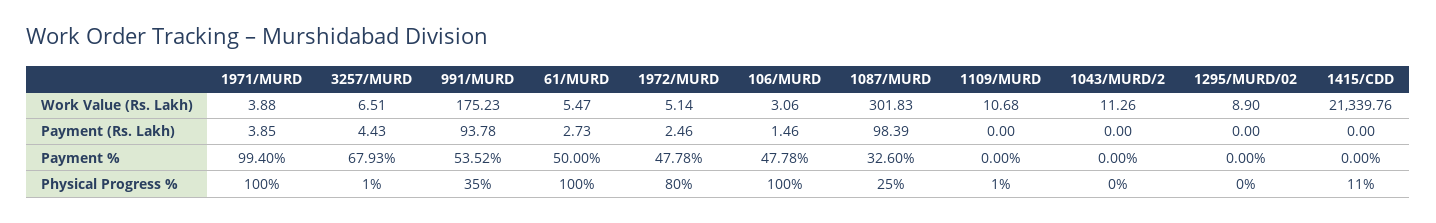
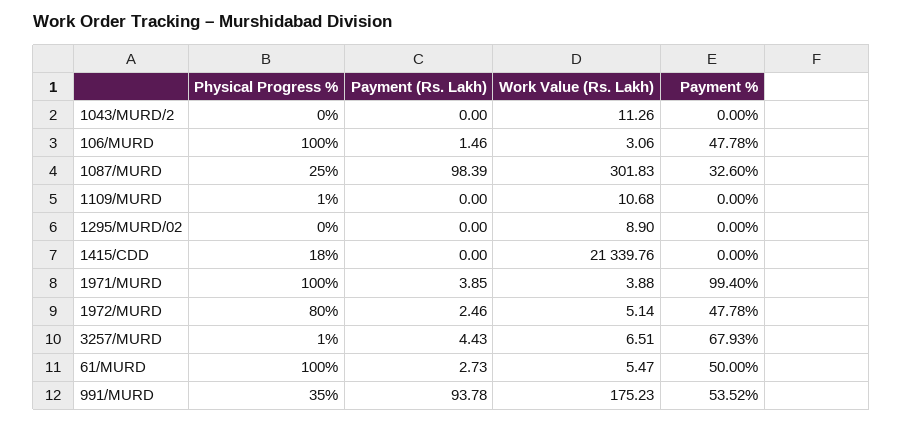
  {
    "1971/MURD": {
      "Work Value (Rs. Lakh)": 3.88,
      "Payment (Rs. Lakh)": 3.85,
      "Payment %": 99.4,
      "Physical Progress %": 100
    },
    "3257/MURD": {
      "Work Value (Rs. Lakh)": 6.51,
      "Payment (Rs. Lakh)": 4.43,
      "Payment %": 67.93,
      "Physical Progress %": 1
    },
    "991/MURD": {
      "Work Value (Rs. Lakh)": 175.23,
      "Payment (Rs. Lakh)": 93.78,
      "Payment %": 53.52,
      "Physical Progress %": 35
    },
    "61/MURD": {
      "Work Value (Rs. Lakh)": 5.47,
      "Payment (Rs. Lakh)": 2.73,
      "Payment %": 50,
      "Physical Progress %": 100
    },
    "1972/MURD": {
      "Work Value (Rs. Lakh)": 5.14,
      "Payment (Rs. Lakh)": 2.46,
      "Payment %": 47.78,
      "Physical Progress %": 80
    },
    "106/MURD": {
      "Work Value (Rs. Lakh)": 3.06,
      "Payment (Rs. Lakh)": 1.46,
      "Payment %": 47.78,
      "Physical Progress %": 100
    },
    "1087/MURD": {
      "Work Value (Rs. Lakh)": 301.83,
      "Payment (Rs. Lakh)": 98.39,
      "Payment %": 32.6,
      "Physical Progress %": 25
    },
    "1109/MURD": {
      "Work Value (Rs. Lakh)": 10.68,
      "Payment (Rs. Lakh)": 0,
      "Payment %": 0,
      "Physical Progress %": 1
    },
    "1043/MURD/2": {
      "Work Value (Rs. Lakh)": 11.26,
      "Payment (Rs. Lakh)": 0,
      "Payment %": 0,
      "Physical Progress %": 0
    },
    "1295/MURD/02": {
      "Work Value (Rs. Lakh)": 8.9,
      "Payment (Rs. Lakh)": 0,
      "Payment %": 0,
      "Physical Progress %": 0
    },
    "1415/CDD": {
      "Work Value (Rs. Lakh)": 21339.76,
      "Payment (Rs. Lakh)": 0,
      "Payment %": 0,
-     "Physical Progress %": 11
+     "Physical Progress %": 18
    }
  }

